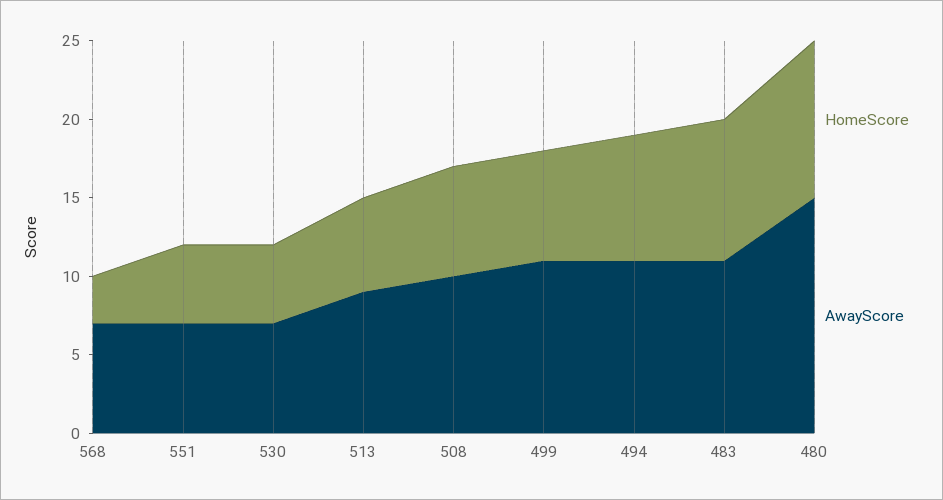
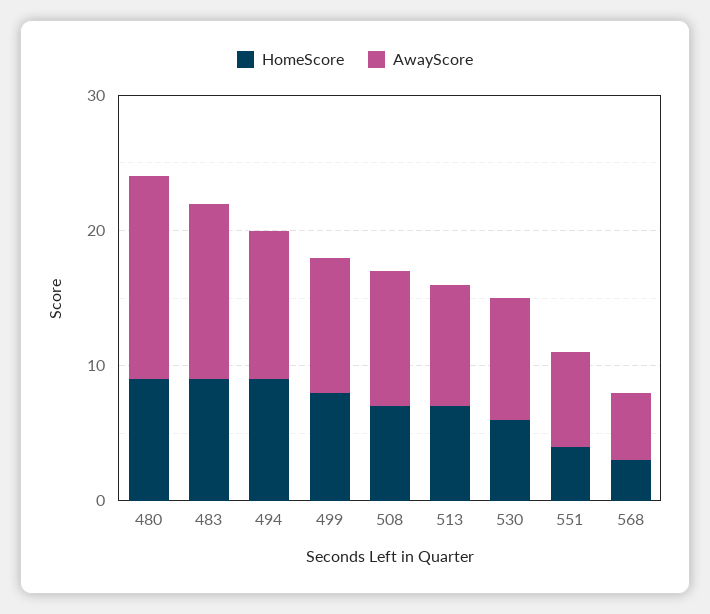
  {
    "HomeScore": {
      "568": 3,
-     "551": 5,
+     "551": 4,
-     "530": 5,
+     "530": 6,
-     "513": 6,
+     "513": 7,
      "508": 7,
-     "499": 7,
+     "499": 8,
-     "494": 8,
+     "494": 9,
      "483": 9,
-     "480": 10
+     "480": 9
    },
    "AwayScore": {
-     "568": 7,
+     "568": 5,
      "551": 7,
-     "530": 7,
+     "530": 9,
      "513": 9,
      "508": 10,
-     "499": 11,
+     "499": 10,
      "494": 11,
-     "483": 11,
+     "483": 13,
      "480": 15
    }
  }

